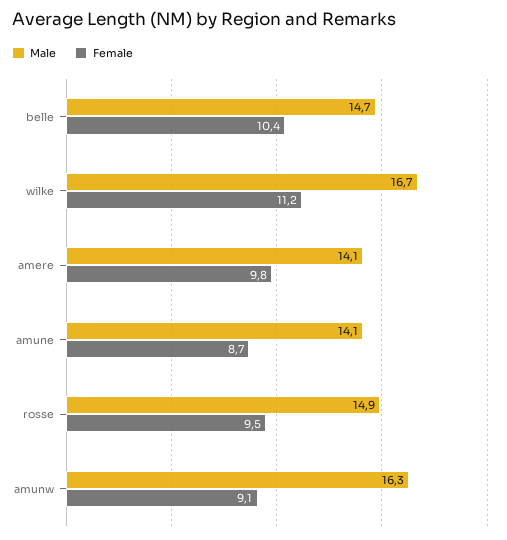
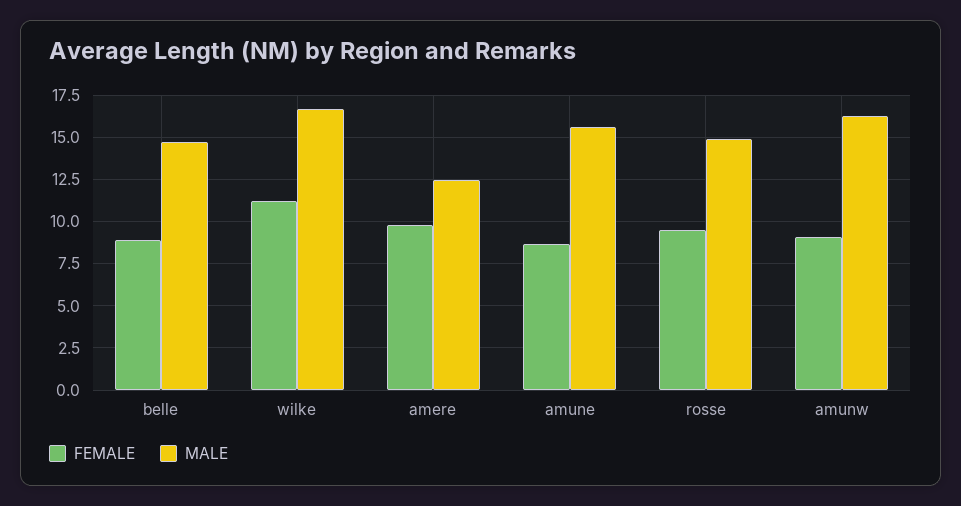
  {
    "Male": {
      "belle": 14.7,
      "wilke": 16.7,
-     "amere": 14.1,
+     "amere": 12.5,
-     "amune": 14.1,
+     "amune": 15.5,
      "rosse": 14.9,
      "amunw": 16.3
    },
    "Female": {
-     "belle": 10.4,
+     "belle": 9,
      "wilke": 11.2,
      "amere": 9.8,
      "amune": 8.7,
      "rosse": 9.5,
      "amunw": 9.1
    }
  }

